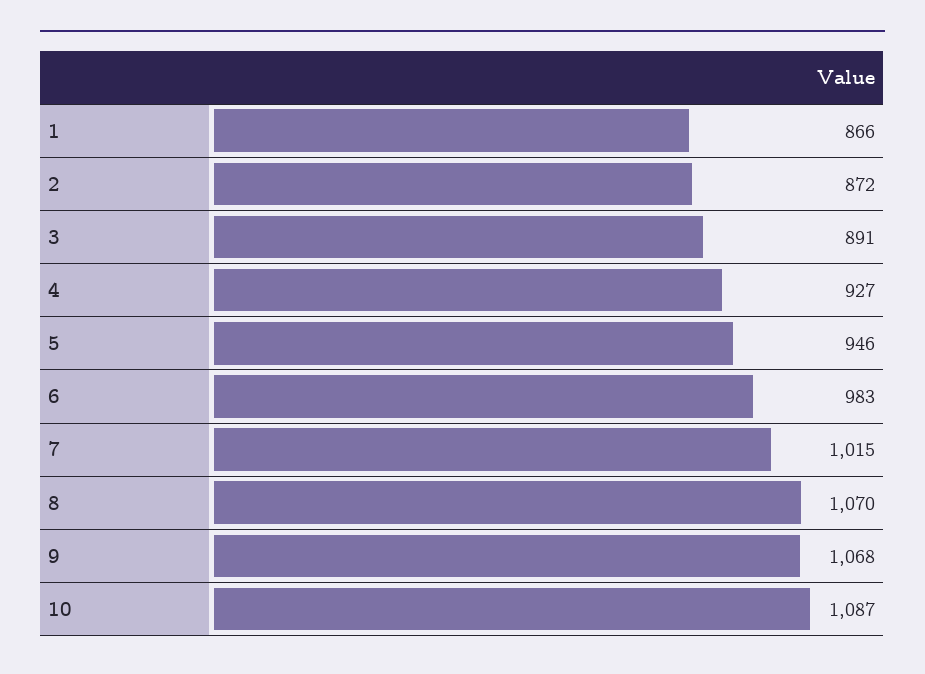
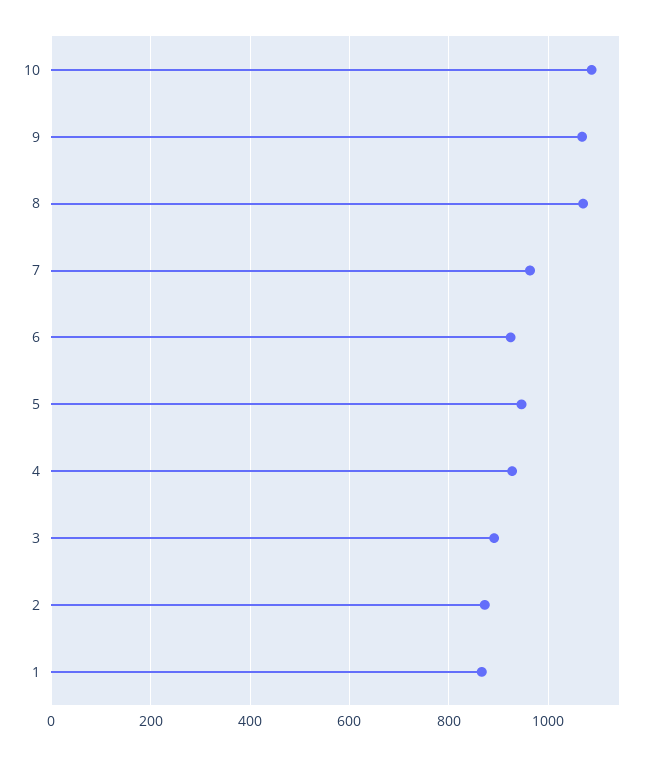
  {
    "1": 866,
    "2": 872,
    "3": 891,
    "4": 927,
    "5": 946,
-   "6": 983,
+   "6": 920,
-   "7": 1015,
+   "7": 960,
    "8": 1070,
    "9": 1068,
    "10": 1087
  }

